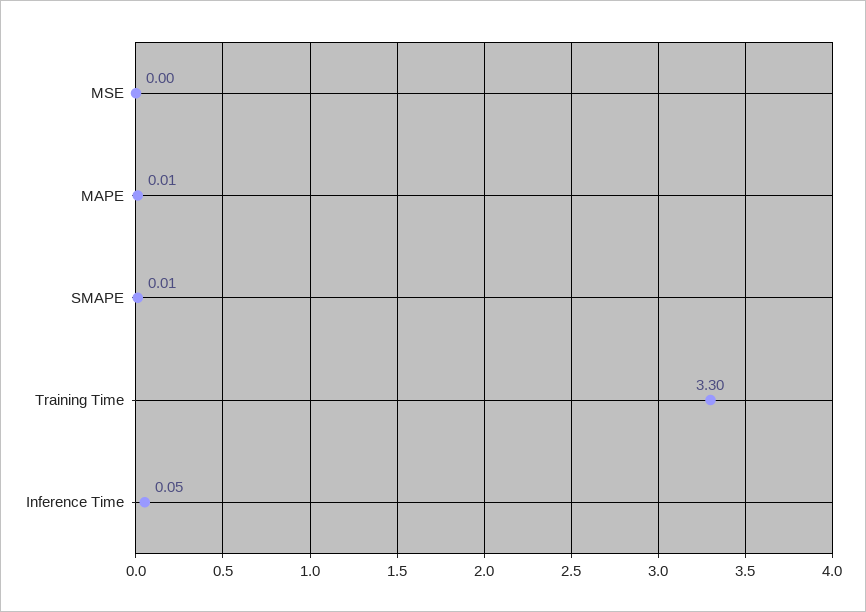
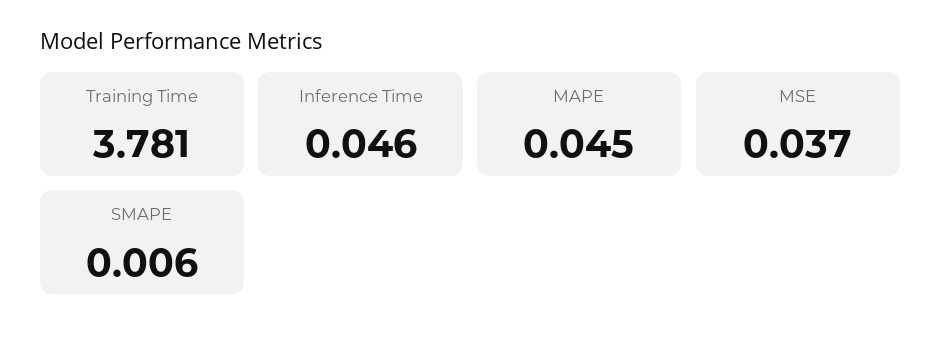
  {
-   "MSE": 0,
+   "MSE": 0.037,
-   "MAPE": 0.01,
+   "MAPE": 0.045,
    "SMAPE": 0.006,
-   "Training Time": 3.3,
+   "Training Time": 3.781,
    "Inference Time": 0.046
  }

